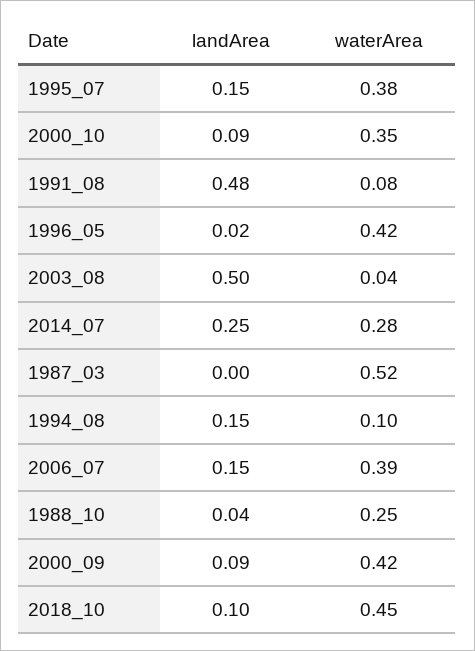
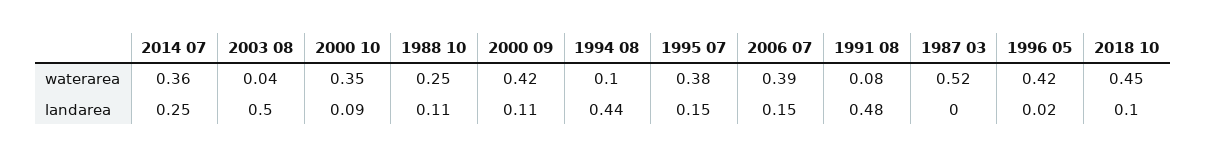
  {
    "landArea": {
      "1995_07": 0.15,
      "2000_10": 0.09,
      "1991_08": 0.48,
      "1996_05": 0.02,
      "2003_08": 0.5,
      "2014_07": 0.25,
      "1987_03": 0,
-     "1994_08": 0.15,
+     "1994_08": 0.44,
      "2006_07": 0.15,
-     "1988_10": 0.04,
+     "1988_10": 0.11,
-     "2000_09": 0.09,
+     "2000_09": 0.11,
      "2018_10": 0.1
    },
    "waterArea": {
      "1995_07": 0.38,
      "2000_10": 0.35,
      "1991_08": 0.08,
      "1996_05": 0.42,
      "2003_08": 0.04,
-     "2014_07": 0.28,
+     "2014_07": 0.36,
      "1987_03": 0.52,
      "1994_08": 0.1,
      "2006_07": 0.39,
      "1988_10": 0.25,
      "2000_09": 0.42,
      "2018_10": 0.45
    }
  }

